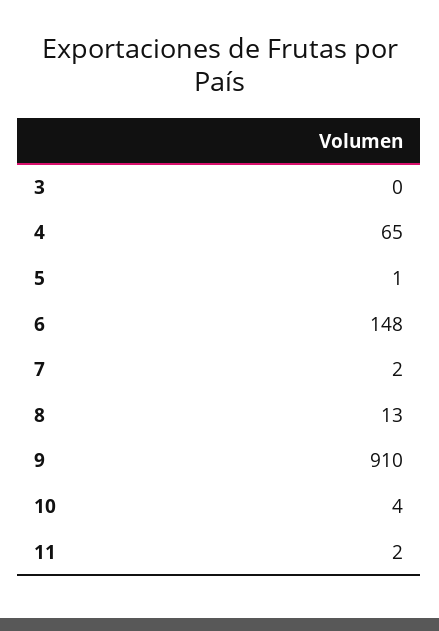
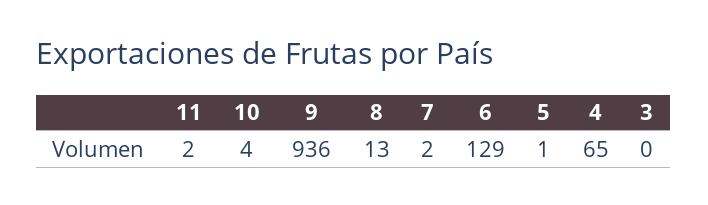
  {
    "3": 0,
    "4": 65,
    "5": 1,
-   "6": 148,
+   "6": 129,
    "7": 2,
    "8": 13,
-   "9": 910,
+   "9": 936,
    "10": 4,
    "11": 2
  }

